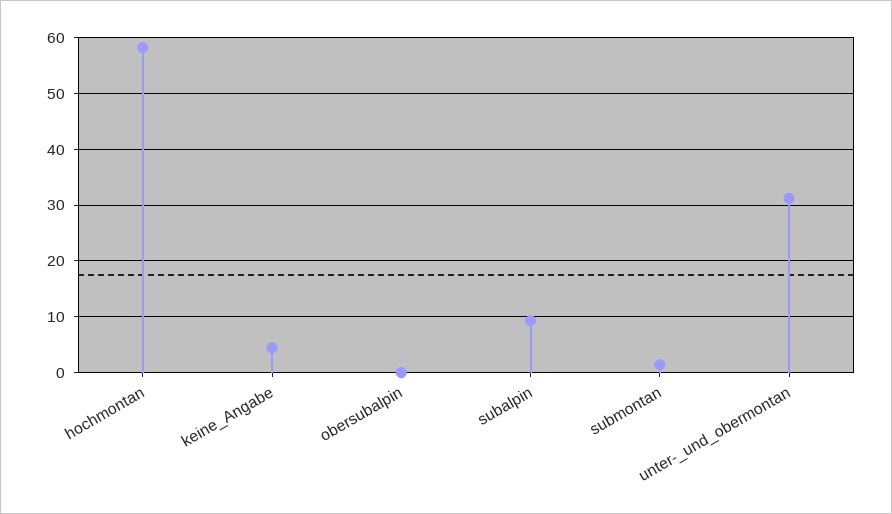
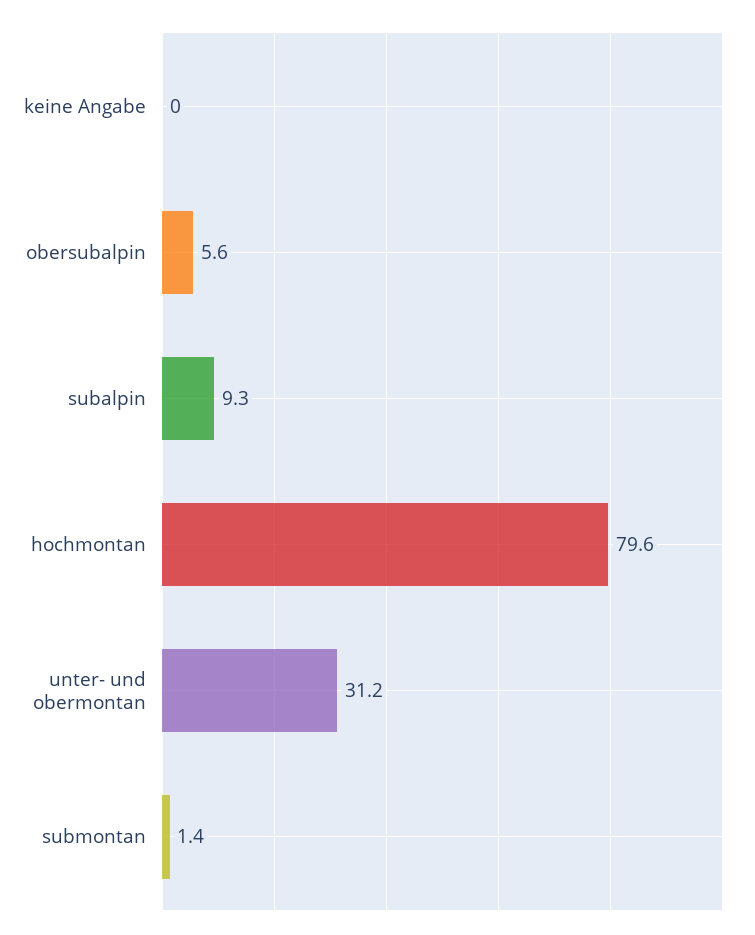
  {
-   "hochmontan": 58,
+   "hochmontan": 79.6,
-   "keine_Angabe": 4,
+   "keine_Angabe": 0,
-   "obersubalpin": 0,
+   "obersubalpin": 5.6,
    "subalpin": 9.3,
    "submontan": 1.4,
    "unter-_und_obermontan": 31.2
  }

